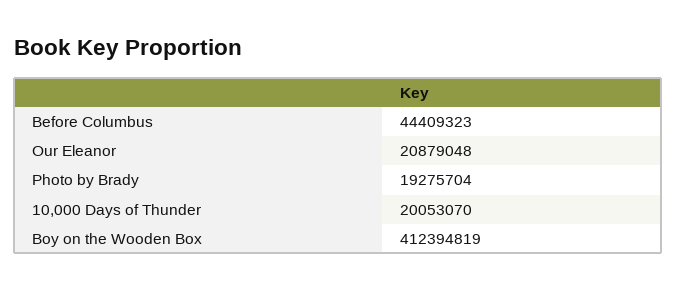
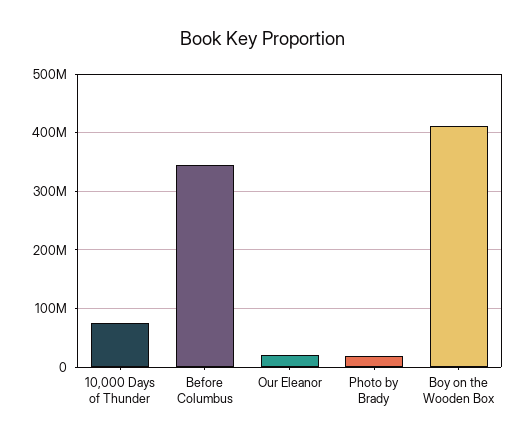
  {
-   "Before Columbus": 44409323,
+   "Before Columbus": 340000000,
    "Our Eleanor": 20879048,
    "Photo by Brady": 19275704,
-   "10,000 Days of Thunder": 20053070,
+   "10,000 Days of Thunder": 80000000,
    "Boy on the Wooden Box": 412394819
  }

